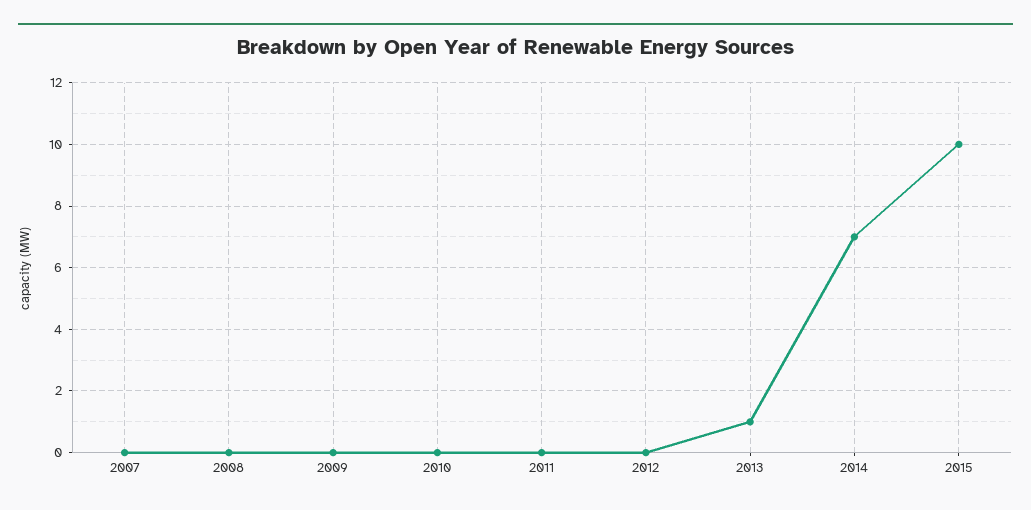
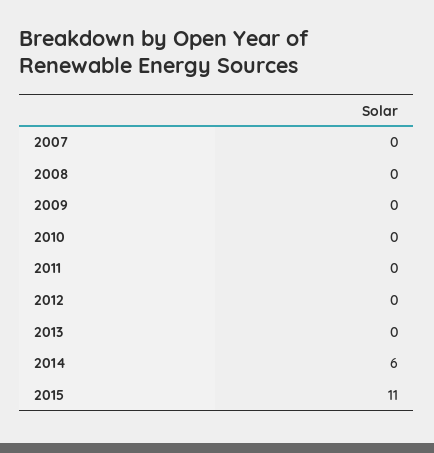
  {
    "2007": 0,
    "2008": 0,
    "2009": 0,
    "2010": 0,
    "2011": 0,
    "2012": 0,
-   "2013": 1,
+   "2013": 0,
-   "2014": 7,
+   "2014": 6,
-   "2015": 10
+   "2015": 11
  }

